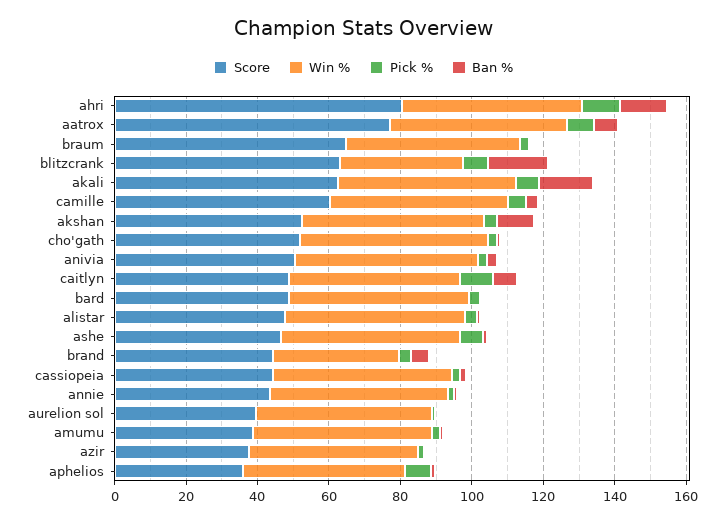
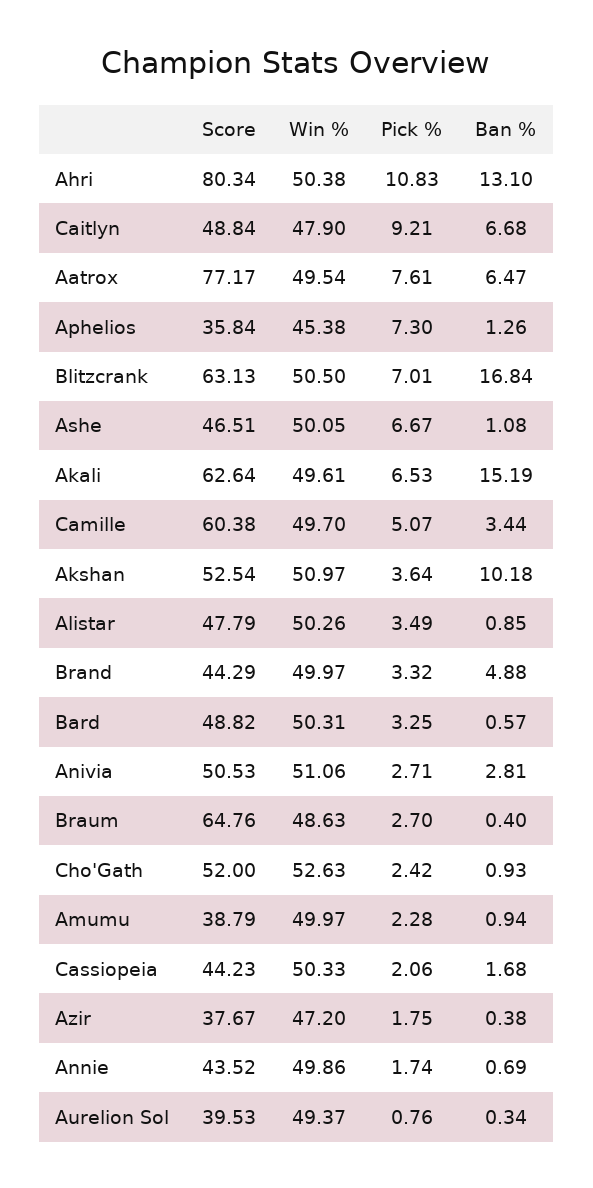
  {
    "Score": {
      "ahri": 80.34,
      "aatrox": 77.17,
      "braum": 64.76,
      "blitzcrank": 63.13,
      "akali": 62.64,
      "camille": 60.38,
      "akshan": 52.54,
      "cho'gath": 52,
      "anivia": 50.53,
      "caitlyn": 48.84,
      "bard": 48.82,
      "alistar": 47.79,
      "ashe": 46.51,
      "brand": 44.29,
      "cassiopeia": 44.23,
      "annie": 43.52,
      "aurelion sol": 39.53,
      "amumu": 38.79,
      "azir": 37.67,
      "aphelios": 35.84
    },
    "Win %": {
      "ahri": 50.38,
      "aatrox": 49.54,
      "braum": 48.63,
-     "blitzcrank": 35,
+     "blitzcrank": 50.5,
      "akali": 49.61,
      "camille": 49.7,
      "akshan": 50.97,
      "cho'gath": 52.63,
      "anivia": 51.06,
      "caitlyn": 47.9,
      "bard": 50.31,
      "alistar": 50.26,
      "ashe": 50.05,
-     "brand": 35,
+     "brand": 49.97,
      "cassiopeia": 50.33,
      "annie": 49.86,
      "aurelion sol": 49.37,
      "amumu": 49.97,
      "azir": 47.2,
      "aphelios": 45.38
    },
    "Pick %": {
      "ahri": 10.83,
      "aatrox": 7.61,
      "braum": 2.7,
      "blitzcrank": 7.01,
      "akali": 6.53,
      "camille": 5.07,
      "akshan": 3.64,
      "cho'gath": 2.42,
      "anivia": 2.71,
      "caitlyn": 9.21,
      "bard": 3.25,
      "alistar": 3.49,
      "ashe": 6.67,
      "brand": 3.32,
      "cassiopeia": 2.06,
      "annie": 1.74,
      "aurelion sol": 0.76,
      "amumu": 2.28,
      "azir": 1.75,
      "aphelios": 7.3
    },
    "Ban %": {
      "ahri": 13.1,
      "aatrox": 6.47,
      "braum": 0.4,
      "blitzcrank": 16.84,
      "akali": 15.19,
      "camille": 3.44,
      "akshan": 10.18,
      "cho'gath": 0.93,
      "anivia": 2.81,
      "caitlyn": 6.68,
      "bard": 0.57,
      "alistar": 0.85,
      "ashe": 1.08,
      "brand": 4.88,
      "cassiopeia": 1.68,
      "annie": 0.69,
      "aurelion sol": 0.34,
      "amumu": 0.94,
      "azir": 0.38,
      "aphelios": 1.26
    }
  }

